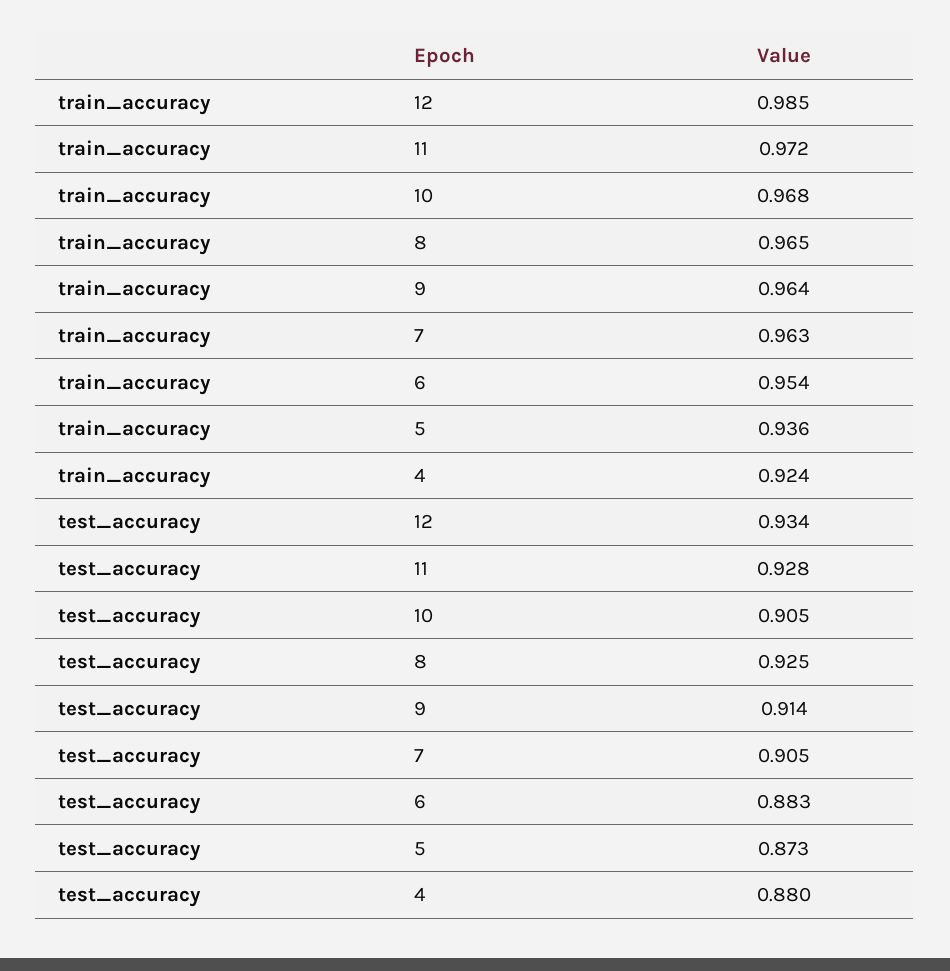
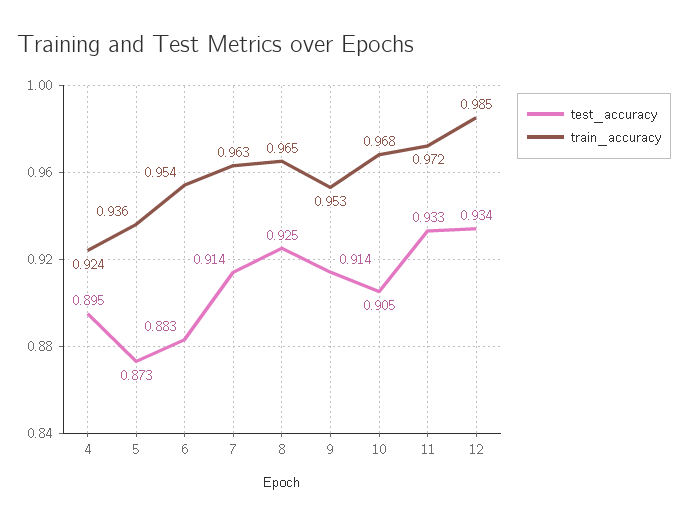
  {
    "train_accuracy": {
      "12": 0.985,
      "11": 0.972,
      "10": 0.968,
      "8": 0.965,
-     "9": 0.964,
+     "9": 0.953,
      "7": 0.963,
      "6": 0.954,
      "5": 0.936,
      "4": 0.924
    },
    "test_accuracy": {
      "12": 0.934,
-     "11": 0.928,
+     "11": 0.933,
      "10": 0.905,
      "8": 0.925,
      "9": 0.914,
-     "7": 0.905,
+     "7": 0.914,
      "6": 0.883,
      "5": 0.873,
-     "4": 0.88
+     "4": 0.895
    }
  }

